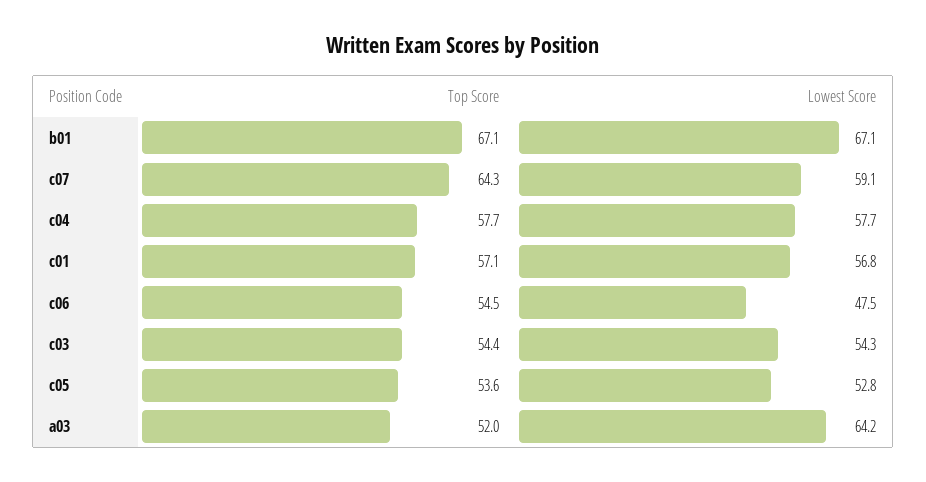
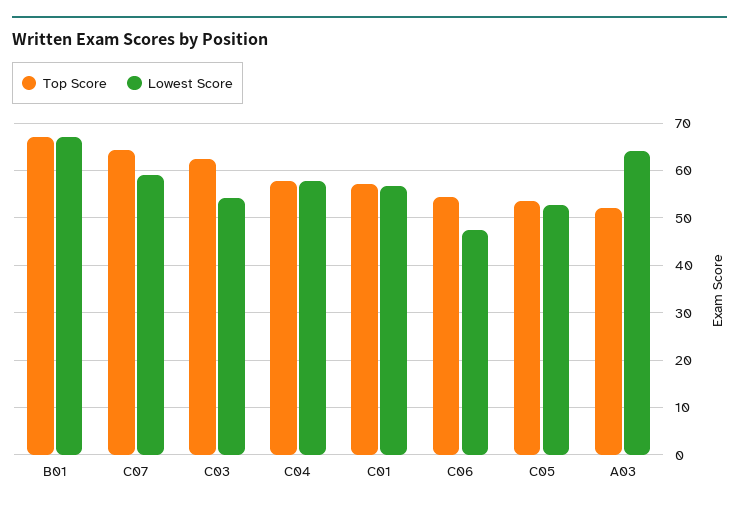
  {
    "Top Score": {
      "b01": 67.1,
      "c07": 64.3,
      "c04": 57.7,
      "c01": 57.1,
      "c06": 54.5,
-     "c03": 54.4,
+     "c03": 62,
      "c05": 53.6,
      "a03": 52
    },
    "Lowest Score": {
      "b01": 67.1,
      "c07": 59.1,
      "c04": 57.7,
      "c01": 56.8,
      "c06": 47.5,
      "c03": 54.3,
      "c05": 52.8,
      "a03": 64.2
    }
  }

